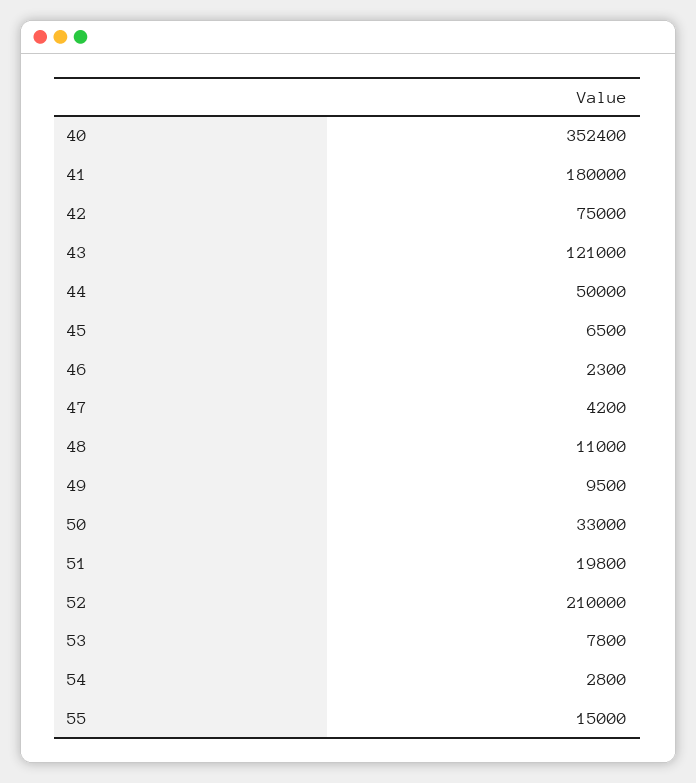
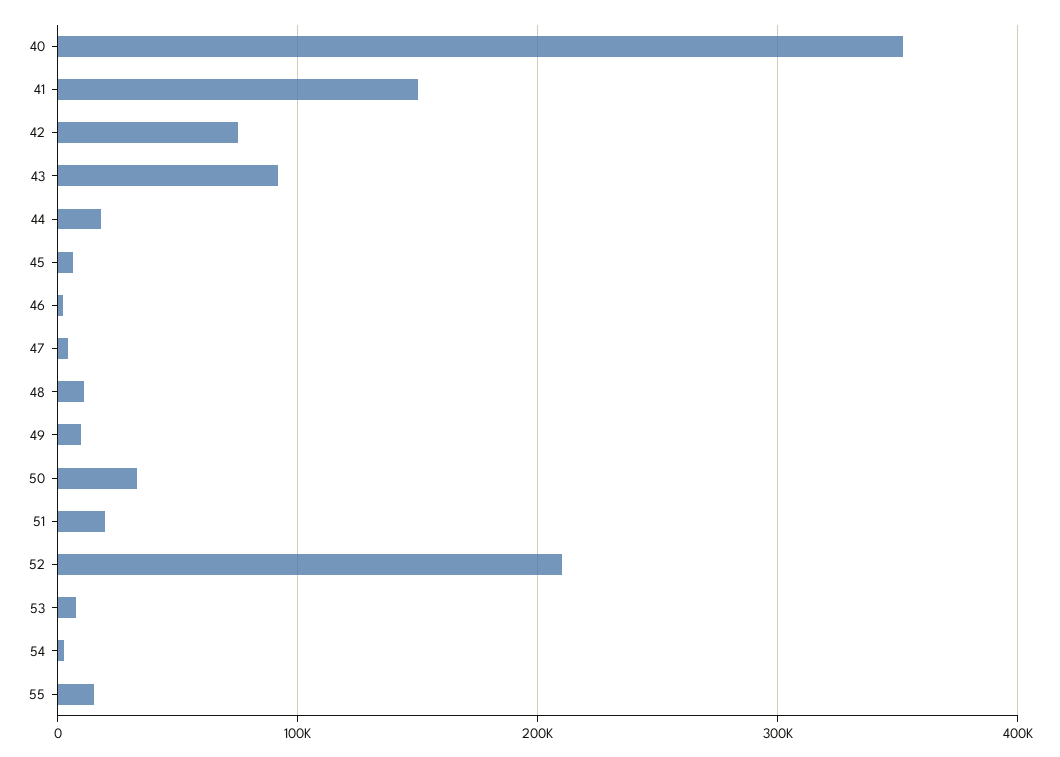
  {
    "40": 352400,
-   "41": 180000,
+   "41": 150000,
    "42": 75000,
-   "43": 121000,
+   "43": 90000,
-   "44": 50000,
+   "44": 20000,
    "45": 6500,
    "46": 2300,
    "47": 4200,
    "48": 11000,
    "49": 9500,
    "50": 33000,
    "51": 19800,
    "52": 210000,
    "53": 7800,
    "54": 2800,
    "55": 15000
  }

